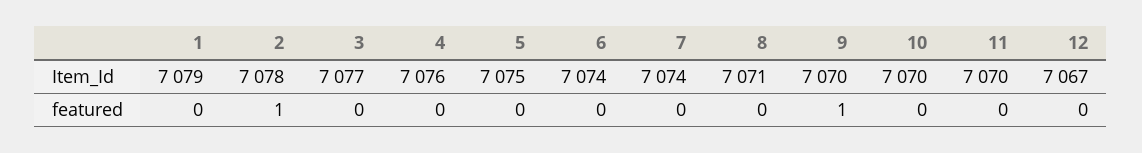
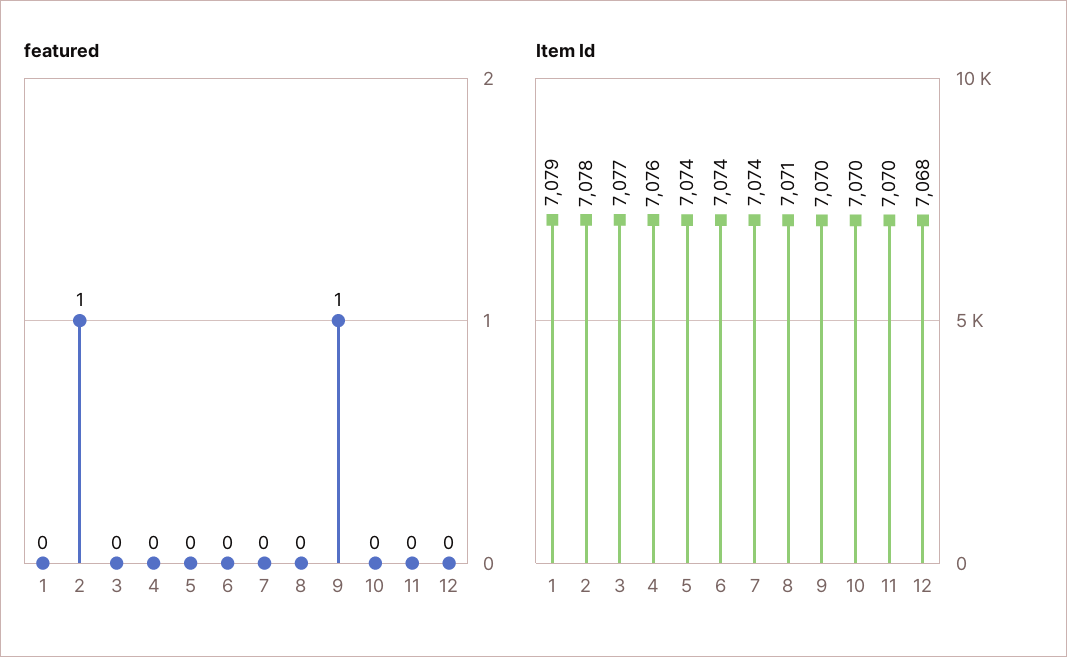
  {
    "Item_Id": {
      "1": 7079,
      "2": 7078,
      "3": 7077,
      "4": 7076,
-     "5": 7075,
+     "5": 7074,
      "6": 7074,
      "7": 7074,
      "8": 7071,
      "9": 7070,
      "10": 7070,
      "11": 7070,
-     "12": 7067
+     "12": 7068
    },
    "featured": {
      "1": 0,
      "2": 1,
      "3": 0,
      "4": 0,
      "5": 0,
      "6": 0,
      "7": 0,
      "8": 0,
      "9": 1,
      "10": 0,
      "11": 0,
      "12": 0
    }
  }

